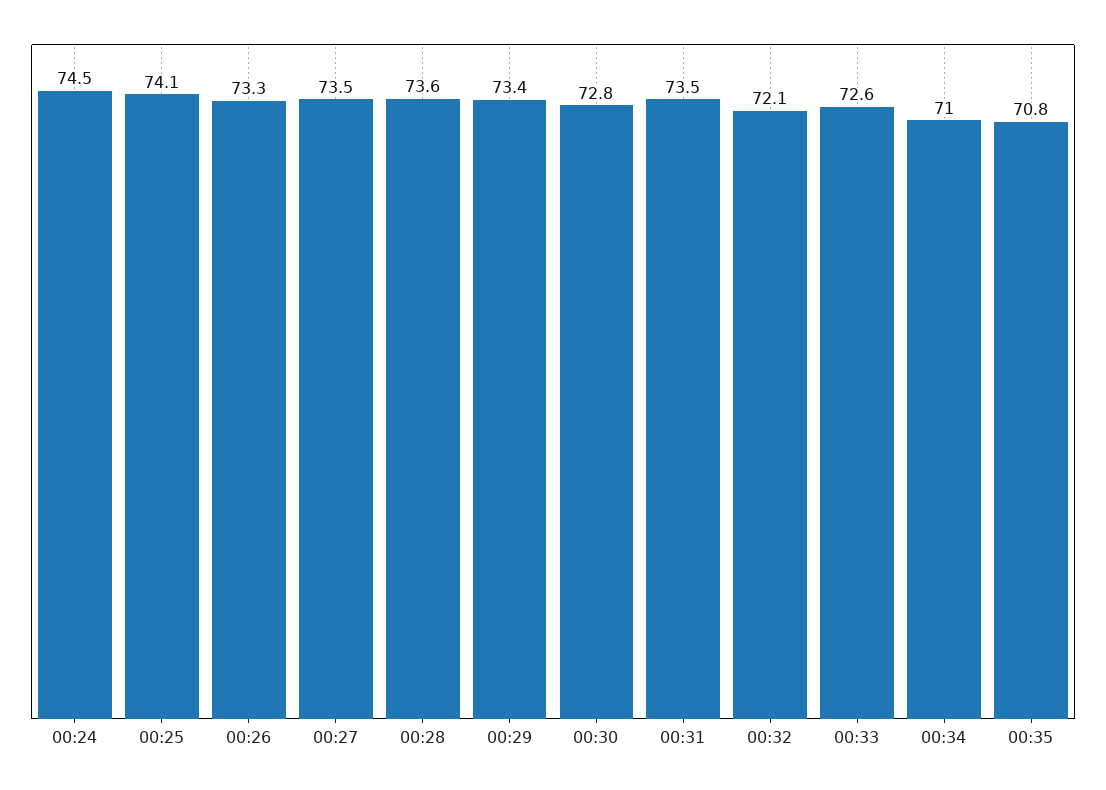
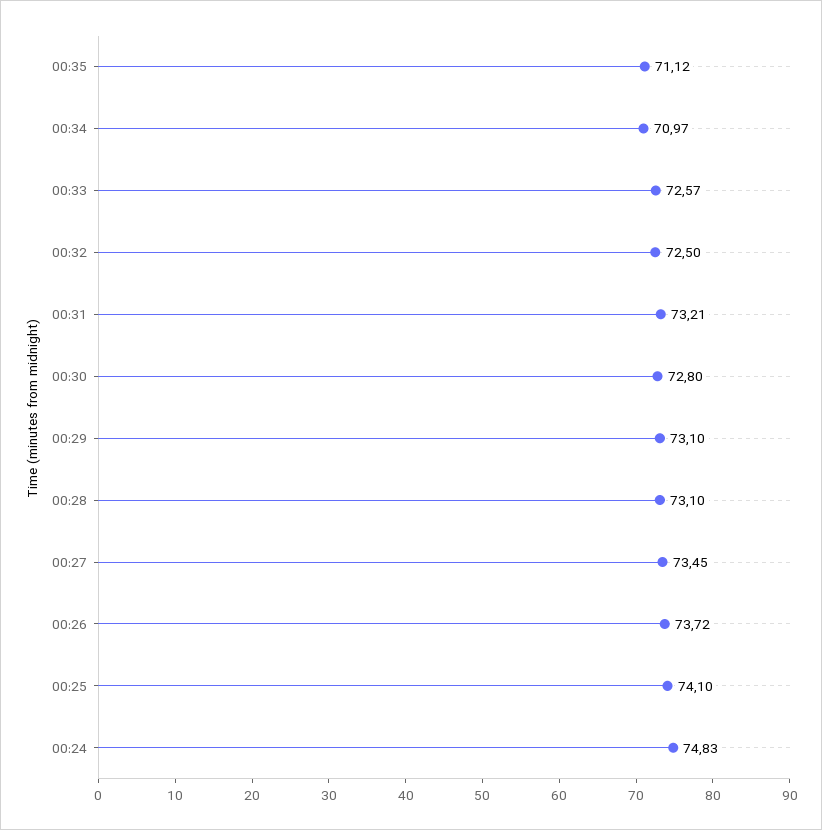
  {
-   "00:24": 74.5,
+   "00:24": 74.83,
    "00:25": 74.1,
-   "00:26": 73.3,
+   "00:26": 73.72,
    "00:27": 73.45,
-   "00:28": 73.6,
+   "00:28": 73.1,
-   "00:29": 73.4,
+   "00:29": 73.1,
    "00:30": 72.8,
-   "00:31": 73.5,
+   "00:31": 73.21,
-   "00:32": 72.1,
+   "00:32": 72.5,
    "00:33": 72.57,
    "00:34": 70.97,
-   "00:35": 70.8
+   "00:35": 71.12
  }

